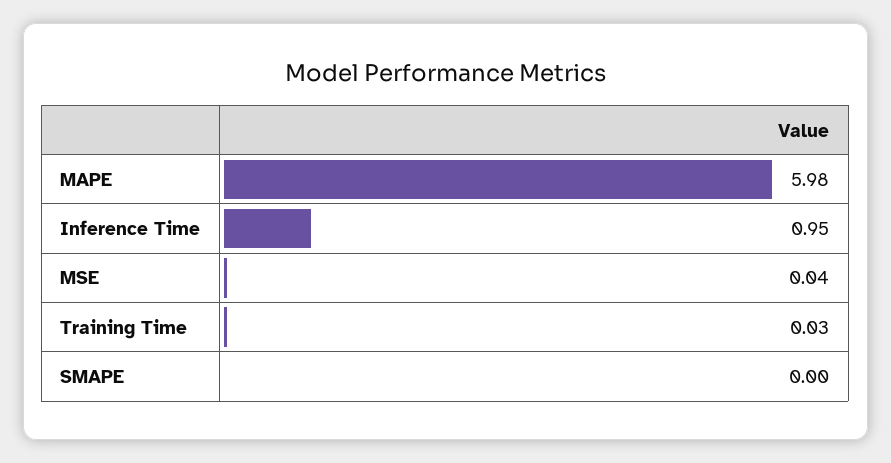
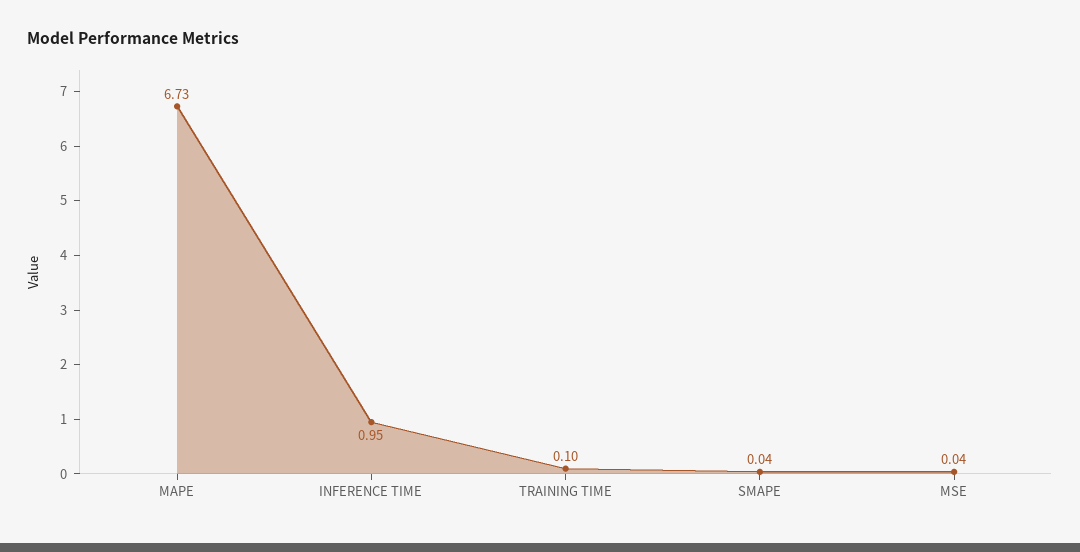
  {
-   "MAPE": 5.98,
+   "MAPE": 6.73,
    "Inference Time": 0.95,
    "MSE": 0.04,
-   "Training Time": 0.03,
+   "Training Time": 0.1,
-   "SMAPE": 0
+   "SMAPE": 0.04
  }

